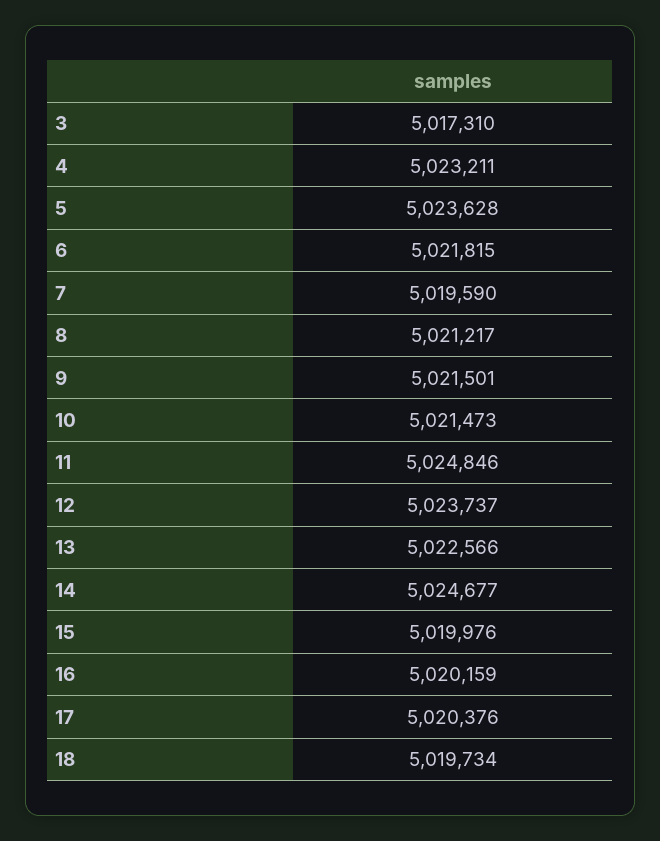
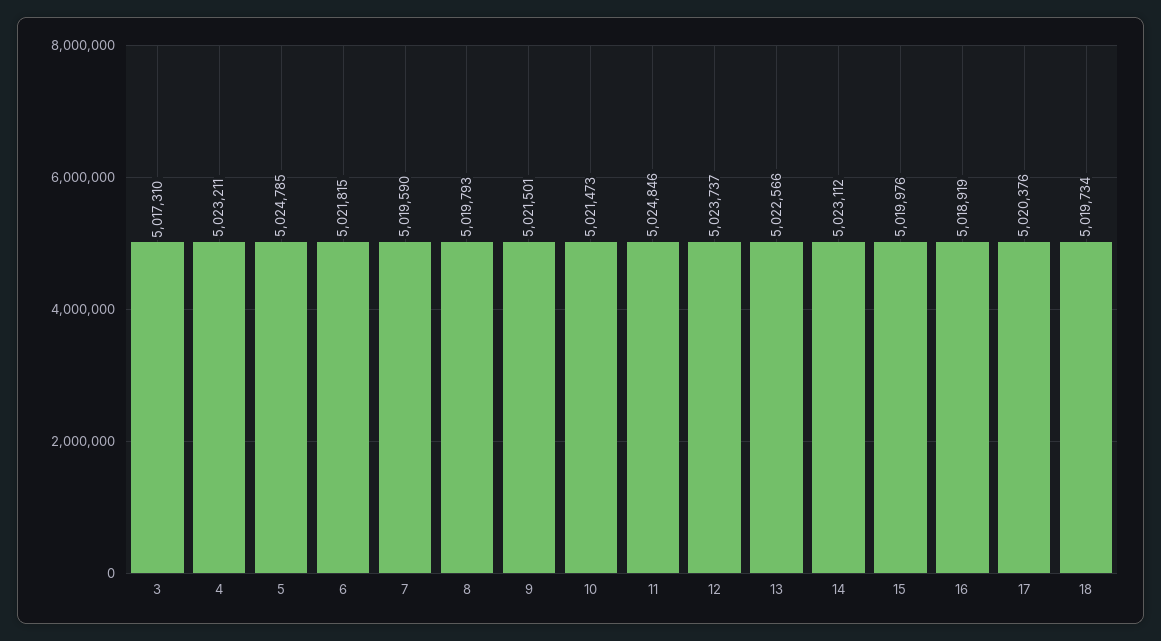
  {
    "3": 5017310,
    "4": 5023211,
-   "5": 5023628,
+   "5": 5024785,
    "6": 5021815,
    "7": 5019590,
-   "8": 5021217,
+   "8": 5019793,
    "9": 5021501,
    "10": 5021473,
    "11": 5024846,
    "12": 5023737,
    "13": 5022566,
-   "14": 5024677,
+   "14": 5023112,
    "15": 5019976,
-   "16": 5020159,
+   "16": 5018919,
    "17": 5020376,
    "18": 5019734
  }

